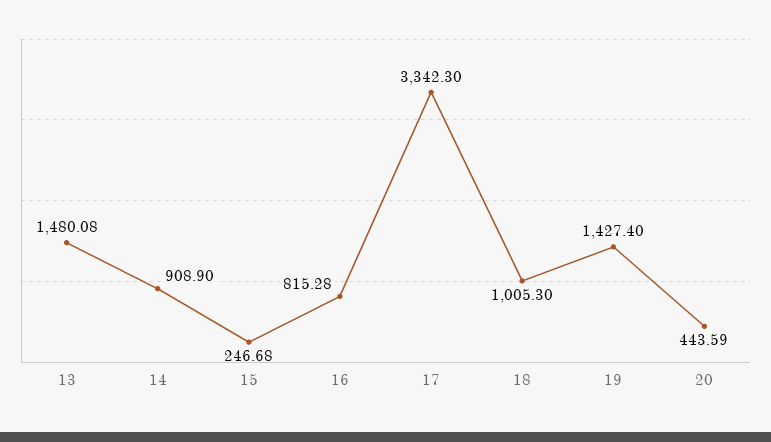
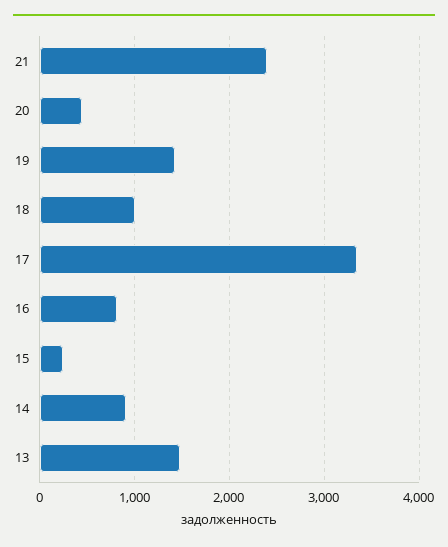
  {
    "13": 1480.08,
    "14": 908.9,
    "15": 246.68,
    "16": 815.28,
    "17": 3342.3,
    "18": 1005.3,
    "19": 1427.4,
-   "20": 443.59
+   "20": 443.59,
+   "21": 2400
  }

